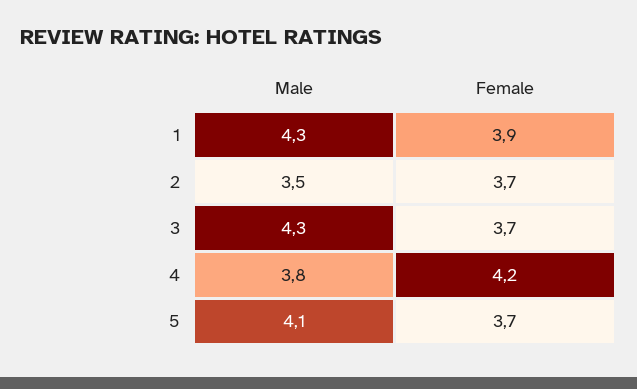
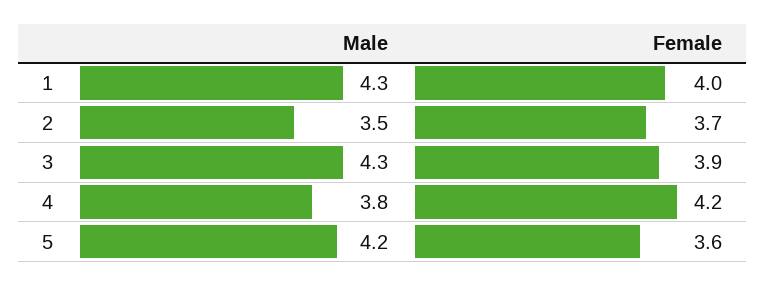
  {
    "Male": {
      "1": 4.3,
      "2": 3.5,
      "3": 4.3,
      "4": 3.8,
-     "5": 4.1
+     "5": 4.2
    },
    "Female": {
-     "1": 3.9,
+     "1": 4,
      "2": 3.7,
-     "3": 3.7,
+     "3": 3.9,
      "4": 4.2,
-     "5": 3.7
+     "5": 3.6
    }
  }

